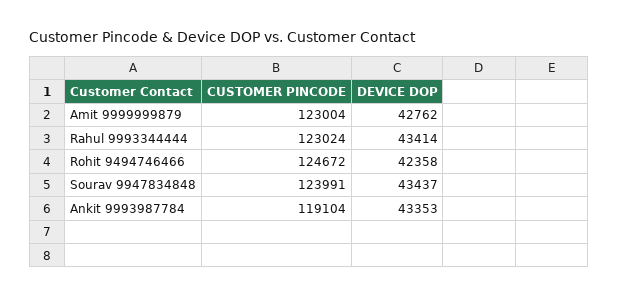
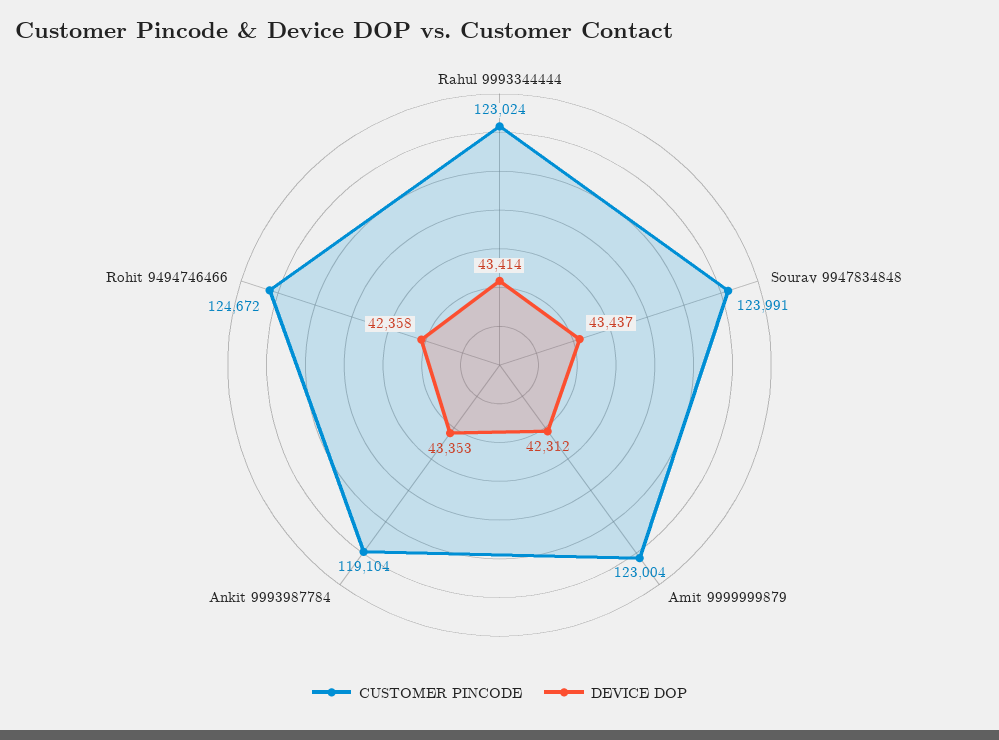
  {
    "CUSTOMER PINCODE": {
      "Amit 9999999879": 123004,
      "Rahul 9993344444": 123024,
      "Rohit 9494746466": 124672,
      "Sourav 9947834848": 123991,
      "Ankit 9993987784": 119104
    },
    "DEVICE DOP": {
-     "Amit 9999999879": 42762,
+     "Amit 9999999879": 42312,
      "Rahul 9993344444": 43414,
      "Rohit 9494746466": 42358,
      "Sourav 9947834848": 43437,
      "Ankit 9993987784": 43353
    }
  }

